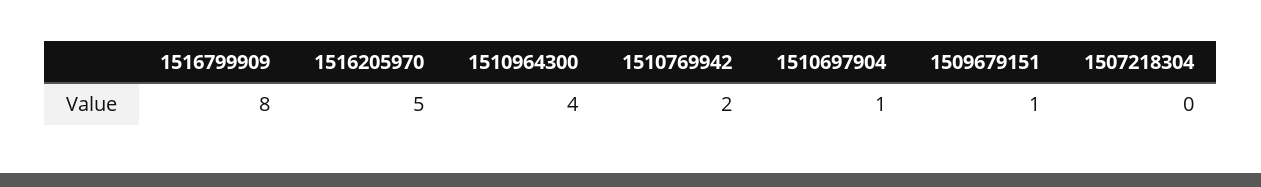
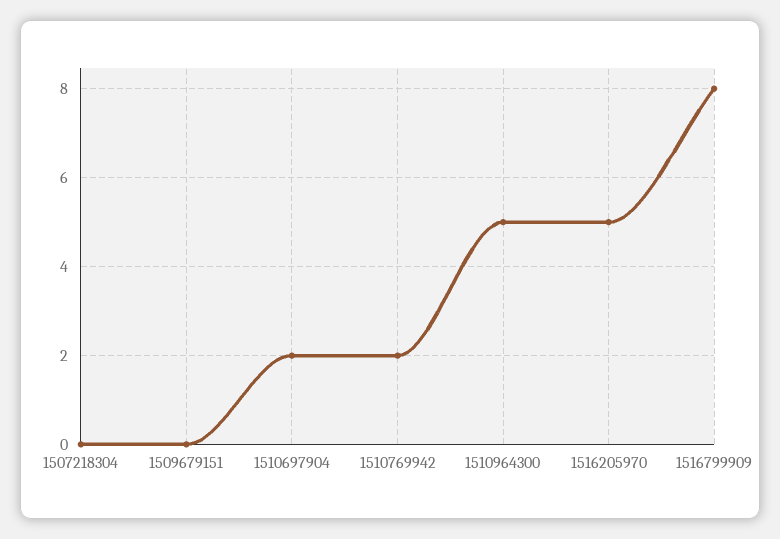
  {
    "1516799909": 8,
    "1516205970": 5,
-   "1510964300": 4,
+   "1510964300": 5,
    "1510769942": 2,
-   "1510697904": 1,
+   "1510697904": 2,
-   "1509679151": 1,
+   "1509679151": 0,
    "1507218304": 0
  }

